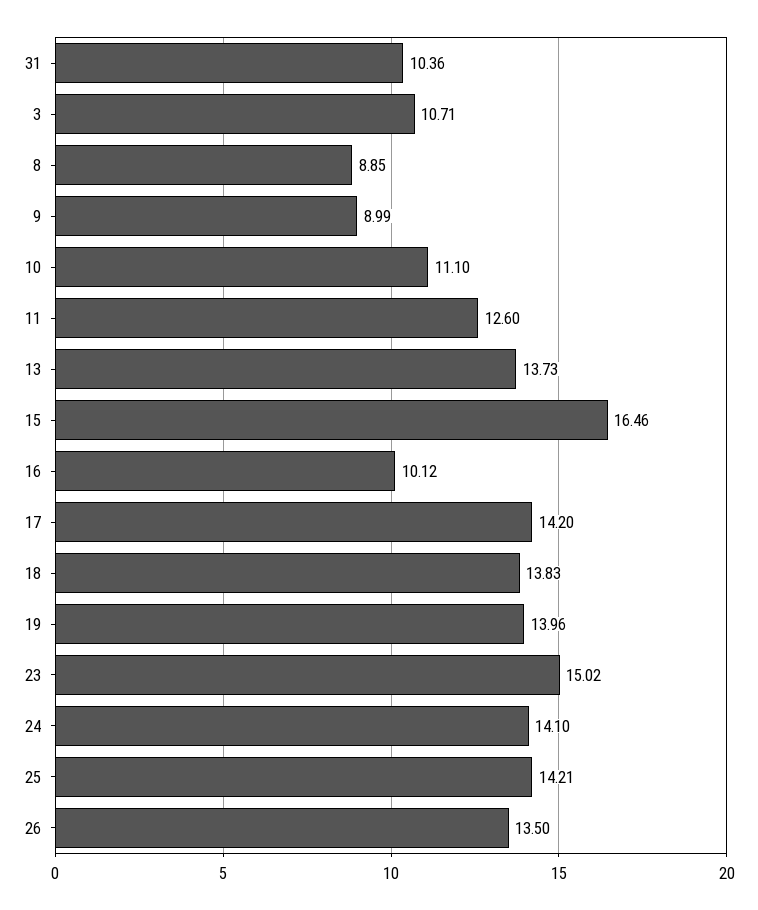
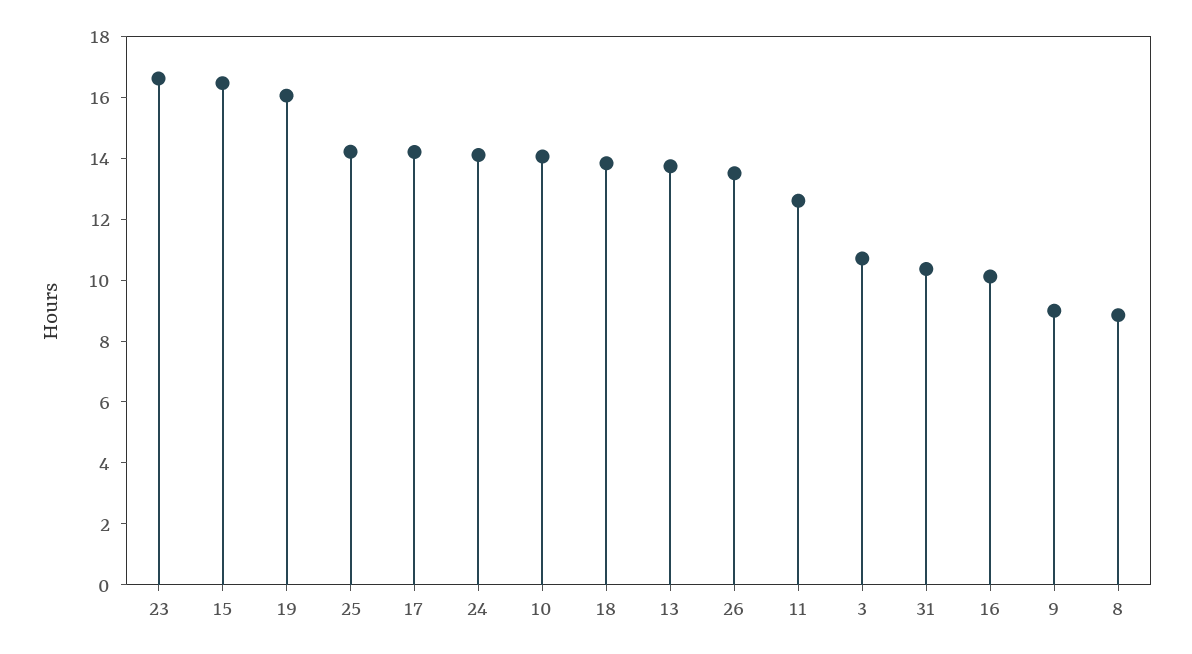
  {
    "31": 10.36,
    "3": 10.71,
    "8": 8.85,
    "9": 8.99,
-   "10": 11.1,
+   "10": 14,
    "11": 12.6,
    "13": 13.73,
    "15": 16.46,
    "16": 10.12,
    "17": 14.2,
    "18": 13.83,
-   "19": 13.96,
+   "19": 16,
-   "23": 15.02,
+   "23": 16.5,
    "24": 14.1,
    "25": 14.21,
    "26": 13.5
  }

